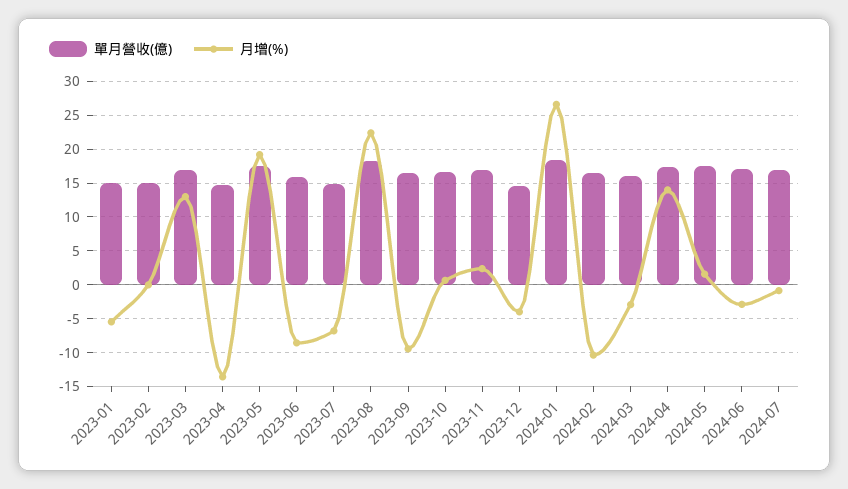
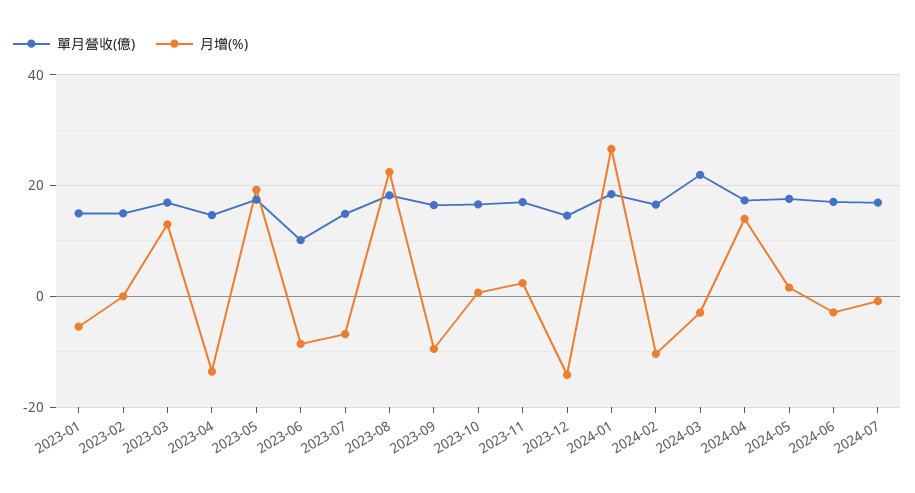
  {
    "單月營收(億)": {
      "2023-01": 15,
      "2023-02": 15,
      "2023-03": 17,
      "2023-04": 15,
      "2023-05": 17,
-     "2023-06": 16,
+     "2023-06": 10,
      "2023-07": 15,
      "2023-08": 18,
      "2023-09": 16,
      "2023-10": 17,
      "2023-11": 17,
      "2023-12": 15,
      "2024-01": 18,
      "2024-02": 17,
-     "2024-03": 16,
+     "2024-03": 22,
      "2024-04": 17,
      "2024-05": 18,
      "2024-06": 17,
      "2024-07": 17
    },
    "月增(%)": {
      "2023-01": -5,
      "2023-02": 0,
      "2023-03": 13,
      "2023-04": -14,
      "2023-05": 19,
      "2023-06": -9,
      "2023-07": -7,
      "2023-08": 22,
      "2023-09": -9,
      "2023-10": 1,
      "2023-11": 2,
-     "2023-12": -4,
+     "2023-12": -14,
      "2024-01": 27,
      "2024-02": -10,
      "2024-03": -3,
      "2024-04": 14,
      "2024-05": 2,
      "2024-06": -3,
      "2024-07": -1
    }
  }

